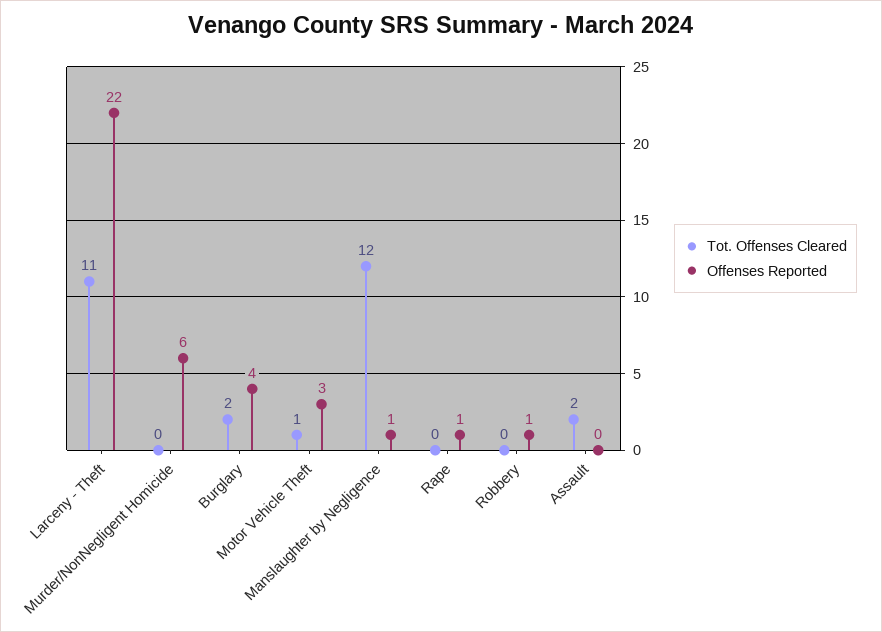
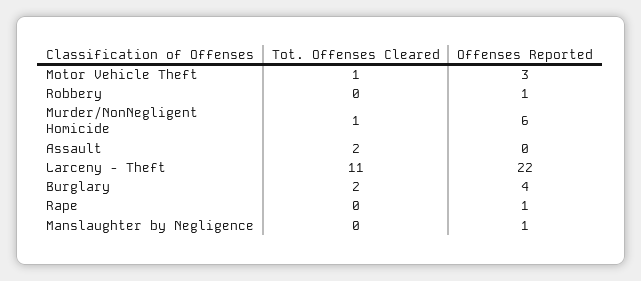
  {
    "Tot. Offenses Cleared": {
      "Larceny - Theft": 11,
-     "Murder/NonNegligent Homicide": 0,
+     "Murder/NonNegligent Homicide": 1,
      "Burglary": 2,
      "Motor Vehicle Theft": 1,
-     "Manslaughter by Negligence": 12,
+     "Manslaughter by Negligence": 0,
      "Rape": 0,
      "Robbery": 0,
      "Assault": 2
    },
    "Offenses Reported": {
      "Larceny - Theft": 22,
      "Murder/NonNegligent Homicide": 6,
      "Burglary": 4,
      "Motor Vehicle Theft": 3,
      "Manslaughter by Negligence": 1,
      "Rape": 1,
      "Robbery": 1,
      "Assault": 0
    }
  }

